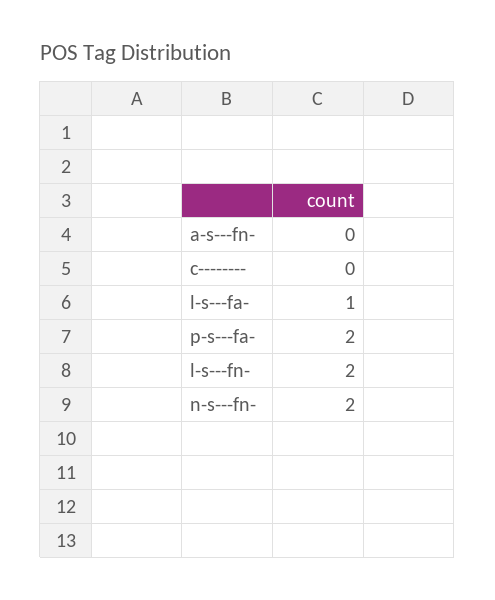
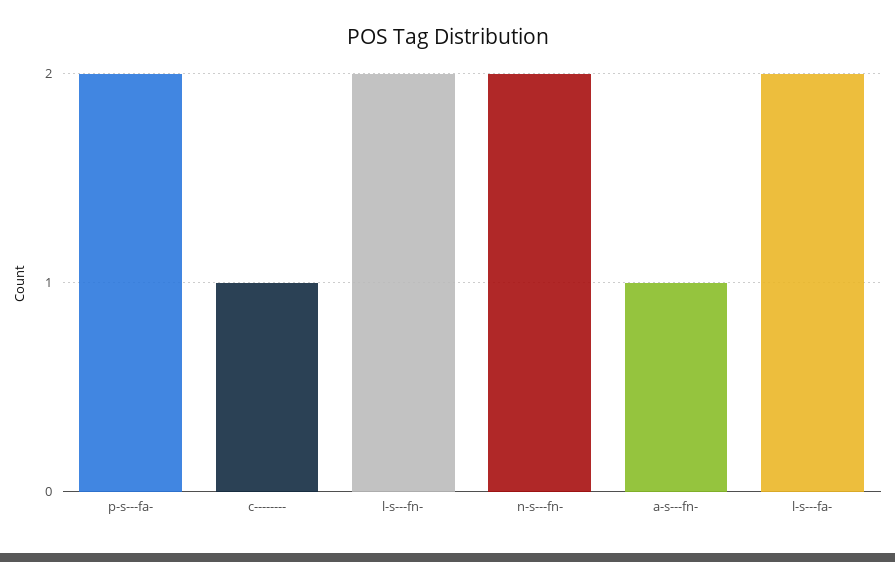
  {
-   "a-s---fn-": 0,
+   "a-s---fn-": 1,
-   "c--------": 0,
+   "c--------": 1,
-   "l-s---fa-": 1,
+   "l-s---fa-": 2,
    "p-s---fa-": 2,
    "l-s---fn-": 2,
    "n-s---fn-": 2
  }

